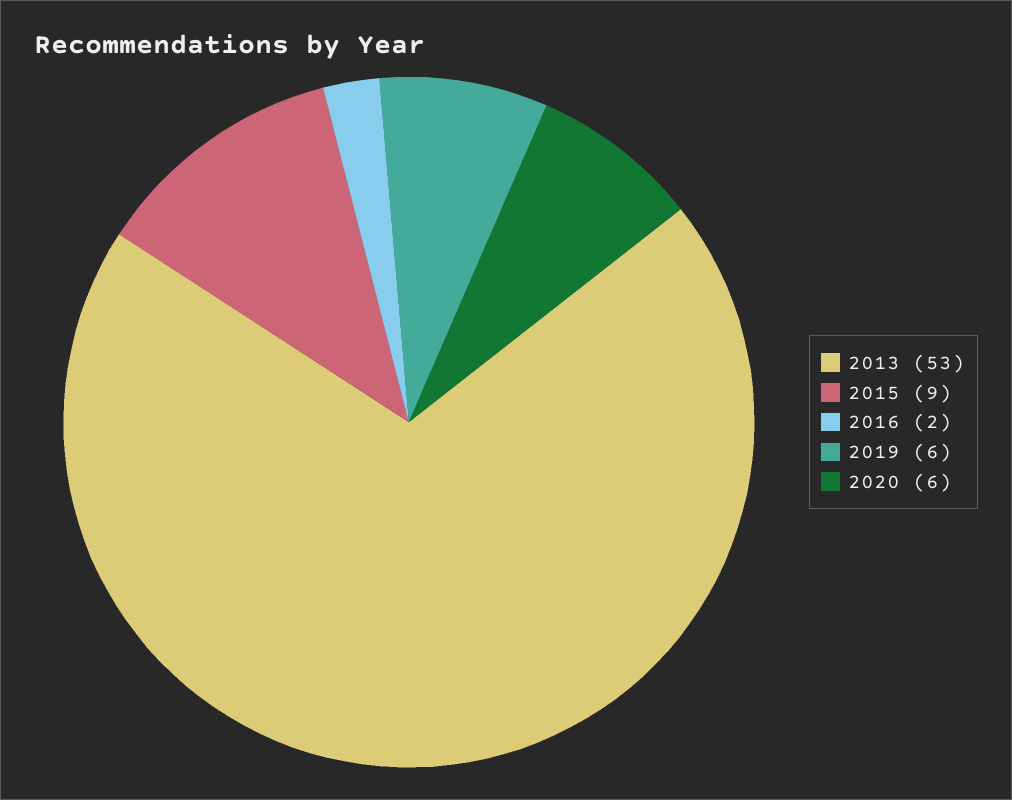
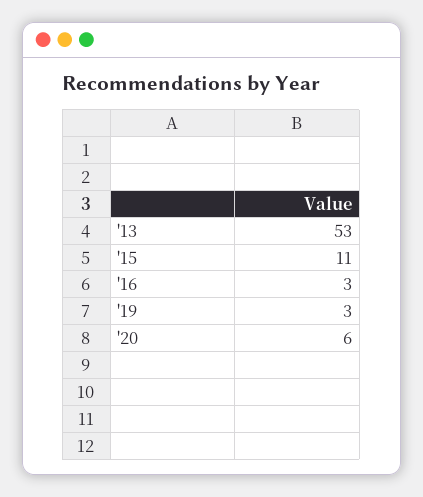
  {
    "2013": 53,
-   "2015": 9,
+   "2015": 11,
-   "2016": 2,
+   "2016": 3,
-   "2019": 6,
+   "2019": 3,
    "2020": 6
  }

